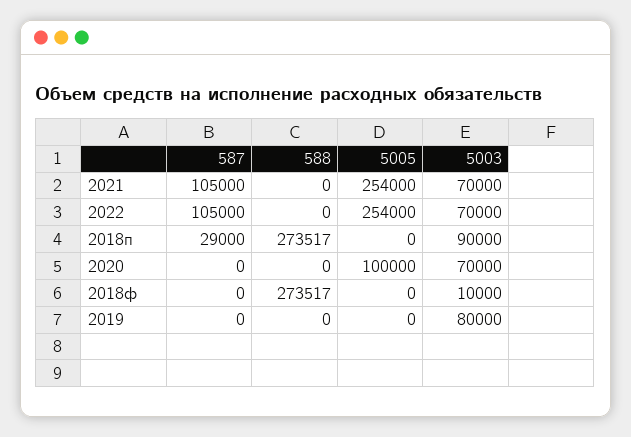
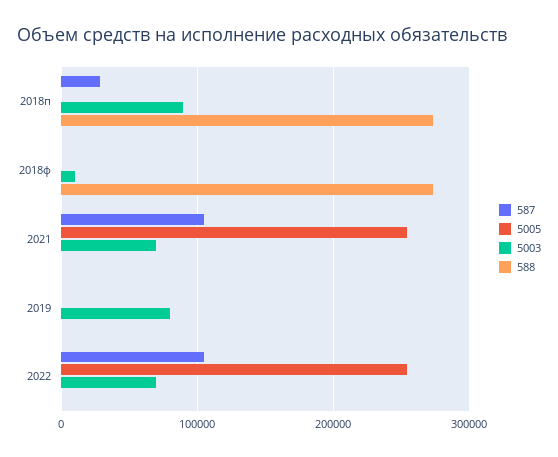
  {
    "587": {
      "2021": 105000,
      "2022": 105000,
      "2018п": 29000,
-     "2020": 0,
      "2018ф": 0,
      "2019": 0
    },
    "588": {
      "2021": 0,
      "2022": 0,
      "2018п": 273517,
-     "2020": 0,
      "2018ф": 273517,
      "2019": 0
    },
    "5005": {
      "2021": 254000,
      "2022": 254000,
      "2018п": 0,
-     "2020": 100000,
      "2018ф": 0,
      "2019": 0
    },
    "5003": {
      "2021": 70000,
      "2022": 70000,
      "2018п": 90000,
-     "2020": 70000,
      "2018ф": 10000,
      "2019": 80000
    }
  }

